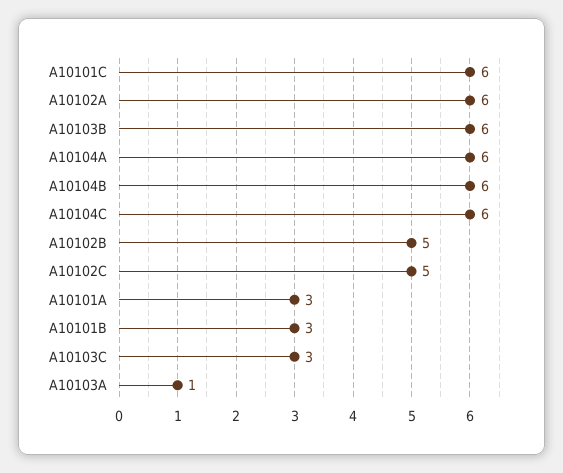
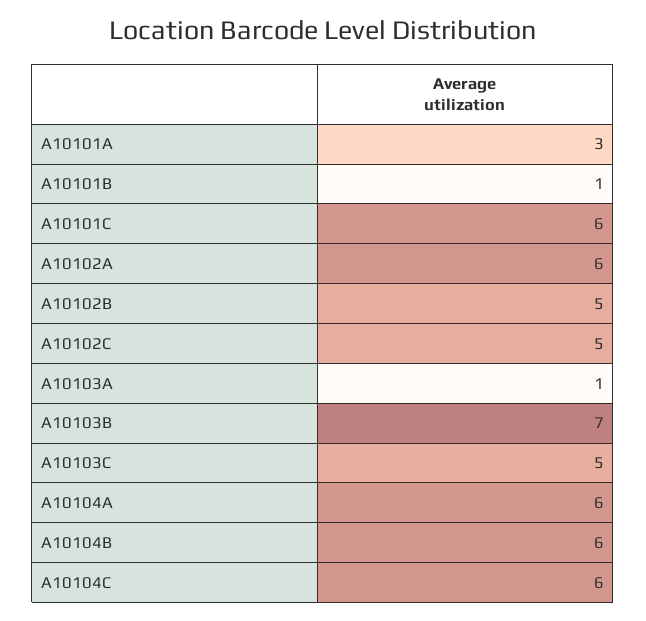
  {
    "A10101C": 6,
    "A10102A": 6,
-   "A10103B": 6,
+   "A10103B": 7,
    "A10104A": 6,
    "A10104B": 6,
    "A10104C": 6,
    "A10102B": 5,
    "A10102C": 5,
    "A10101A": 3,
-   "A10101B": 3,
+   "A10101B": 1,
-   "A10103C": 3,
+   "A10103C": 5,
    "A10103A": 1
  }

